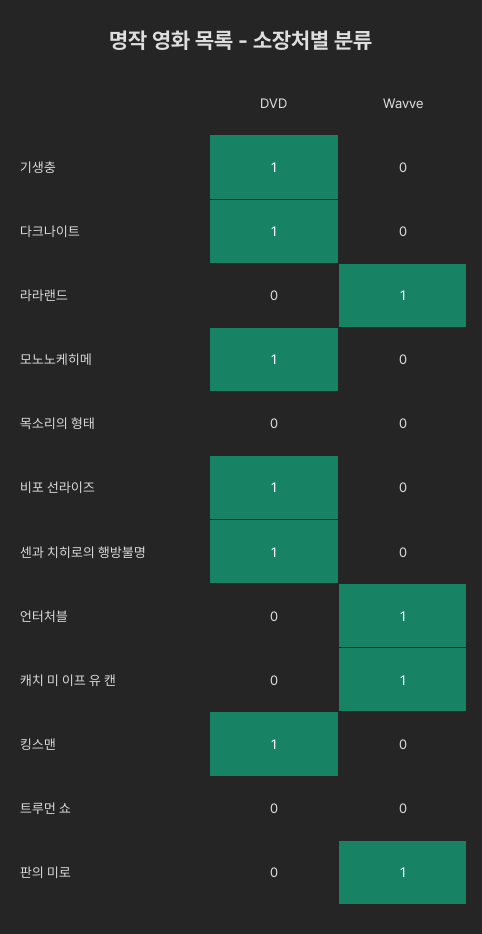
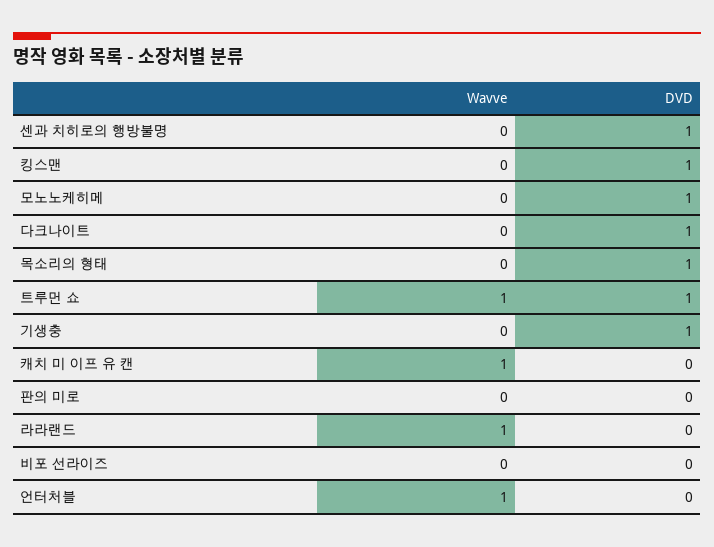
  {
    "DVD": {
      "기생충": 1,
      "다크나이트": 1,
      "라라랜드": 0,
      "모노노케히메": 1,
-     "목소리의 형태": 0,
+     "목소리의 형태": 1,
-     "비포 선라이즈": 1,
+     "비포 선라이즈": 0,
      "센과 치히로의 행방불명": 1,
      "언터처블": 0,
      "캐치 미 이프 유 캔": 0,
      "킹스맨": 1,
-     "트루먼 쇼": 0,
+     "트루먼 쇼": 1,
      "판의 미로": 0
    },
    "Wavve": {
      "기생충": 0,
      "다크나이트": 0,
      "라라랜드": 1,
      "모노노케히메": 0,
      "목소리의 형태": 0,
      "비포 선라이즈": 0,
      "센과 치히로의 행방불명": 0,
      "언터처블": 1,
      "캐치 미 이프 유 캔": 1,
      "킹스맨": 0,
-     "트루먼 쇼": 0,
+     "트루먼 쇼": 1,
-     "판의 미로": 1
+     "판의 미로": 0
    }
  }

